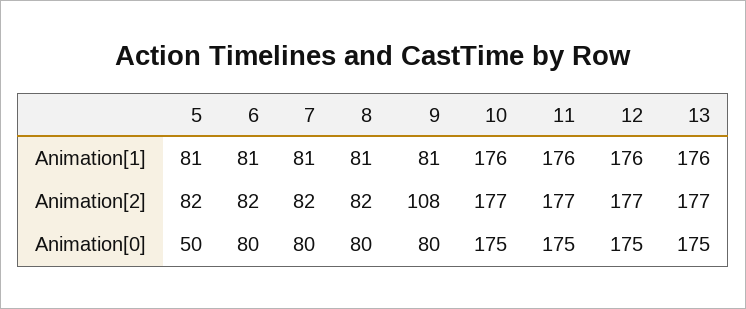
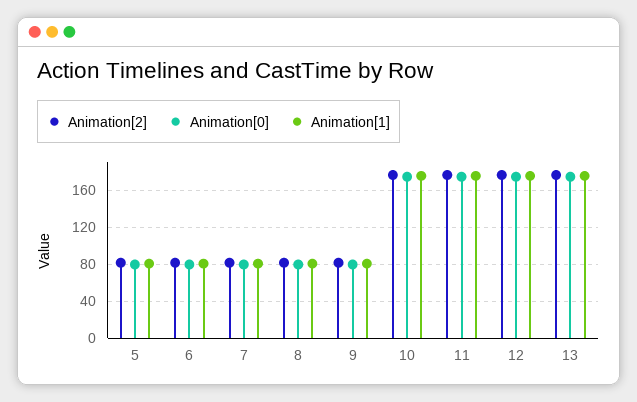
  {
    "Animation[1]": {
      "5": 81,
      "6": 81,
      "7": 81,
      "8": 81,
      "9": 81,
      "10": 176,
      "11": 176,
      "12": 176,
      "13": 176
    },
    "Animation[2]": {
      "5": 82,
      "6": 82,
      "7": 82,
      "8": 82,
-     "9": 108,
+     "9": 80,
      "10": 177,
      "11": 177,
      "12": 177,
      "13": 177
    },
    "Animation[0]": {
-     "5": 50,
+     "5": 80,
      "6": 80,
      "7": 80,
      "8": 80,
      "9": 80,
      "10": 175,
      "11": 175,
      "12": 175,
      "13": 175
    }
  }

